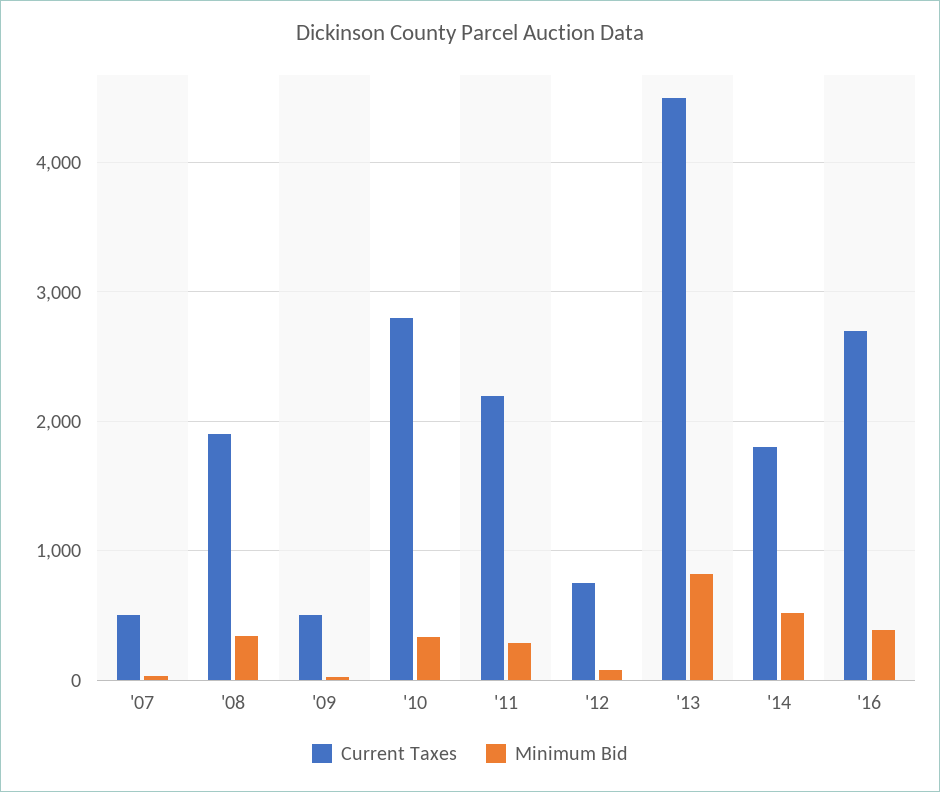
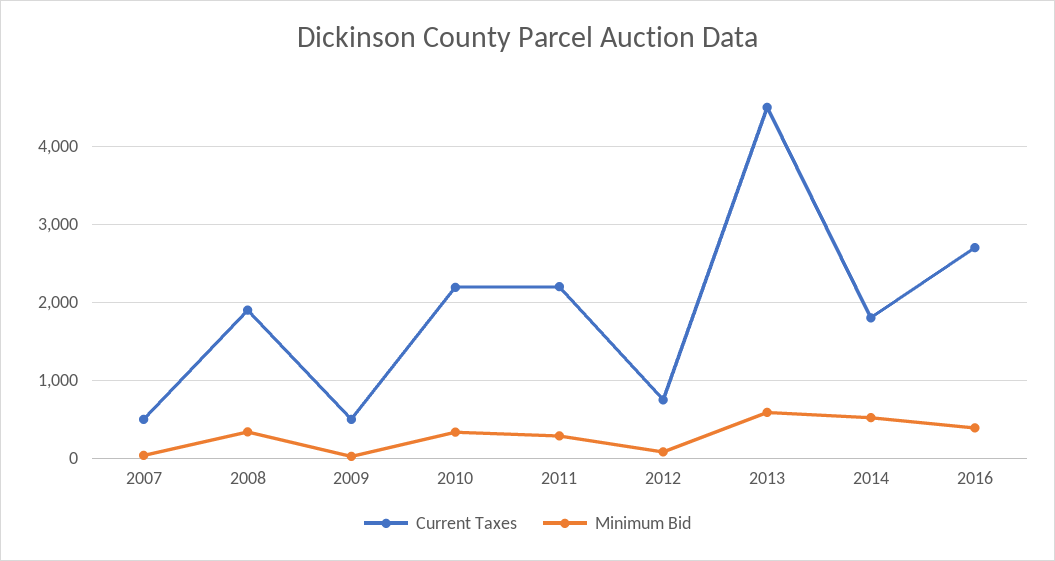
  {
    "Current Taxes": {
      "'07": 500,
      "'08": 1900,
      "'09": 500,
-     "'10": 2800,
+     "'10": 2200,
      "'11": 2200,
      "'12": 800,
      "'13": 4500,
      "'14": 1800,
      "'16": 2700
    },
    "Minimum Bid": {
      "'07": 0,
      "'08": 300,
      "'09": 0,
      "'10": 300,
      "'11": 300,
      "'12": 100,
-     "'13": 800,
+     "'13": 600,
      "'14": 500,
      "'16": 400
    }
  }

